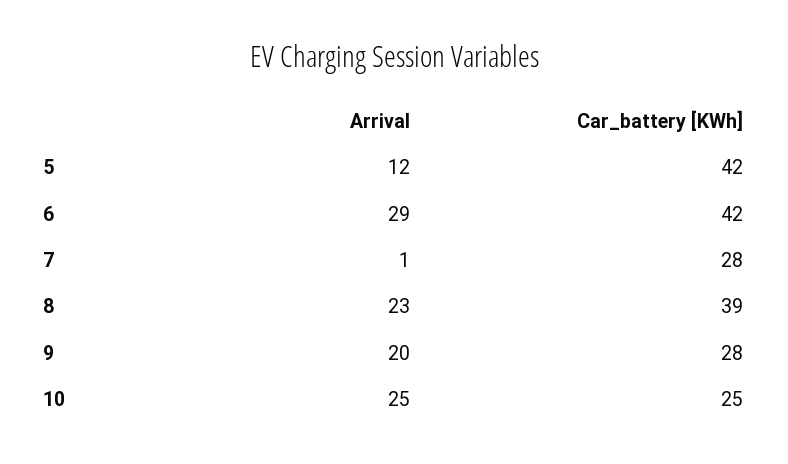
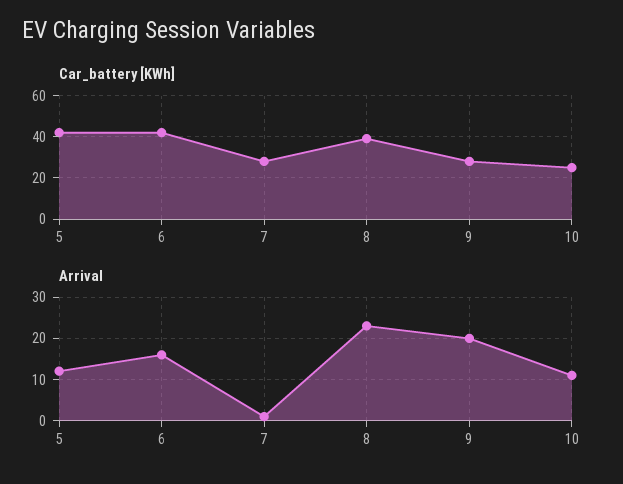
  {
    "Arrival": {
      "5": 12,
-     "6": 29,
+     "6": 15,
      "7": 1,
      "8": 23,
      "9": 20,
-     "10": 25
+     "10": 10
    },
    "Car_battery [KWh]": {
      "5": 42,
      "6": 42,
      "7": 28,
      "8": 39,
      "9": 28,
      "10": 25
    }
  }

